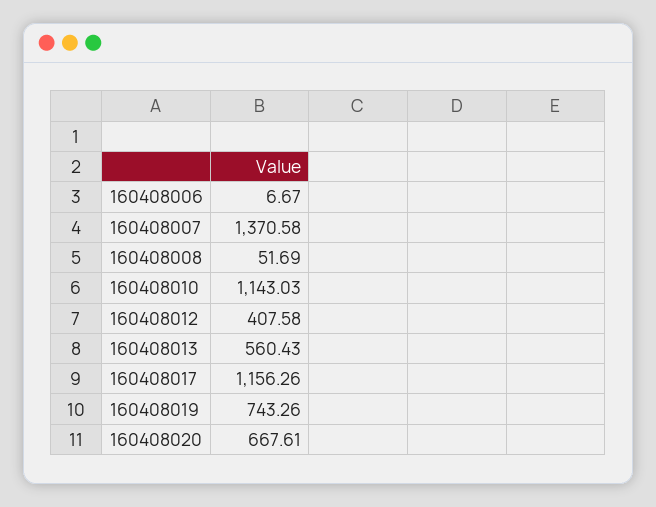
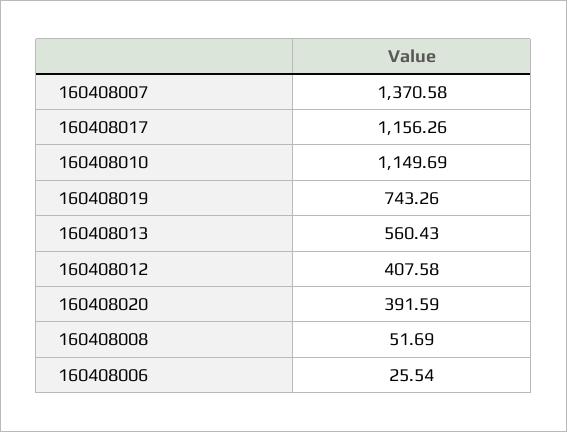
  {
-   "160408006": 6.67,
+   "160408006": 25.54,
    "160408007": 1370.58,
    "160408008": 51.69,
-   "160408010": 1143.03,
+   "160408010": 1149.69,
    "160408012": 407.58,
    "160408013": 560.43,
    "160408017": 1156.26,
    "160408019": 743.26,
-   "160408020": 667.61
+   "160408020": 391.59
  }

